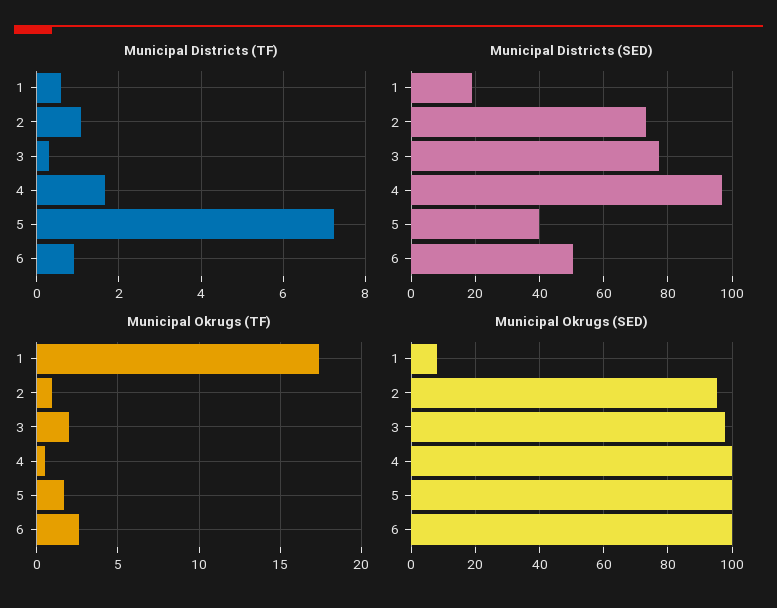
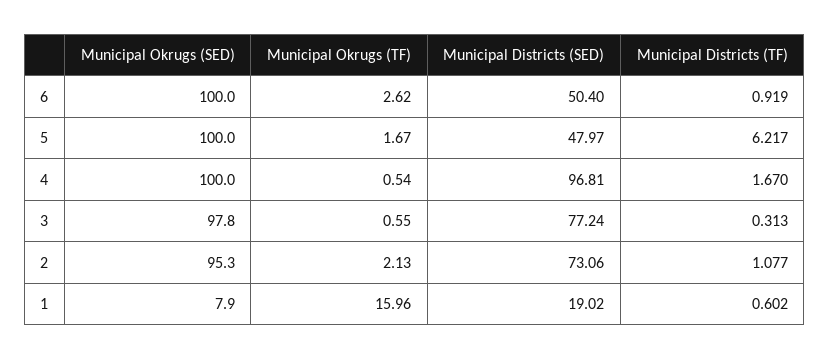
  {
    "Municipal Districts (TF)": {
      "1": 0.602,
      "2": 1.077,
      "3": 0.313,
      "4": 1.67,
-     "5": 7.2,
+     "5": 6.217,
      "6": 0.919
    },
    "Municipal Districts (SED)": {
      "1": 19.02,
      "2": 73.06,
      "3": 77.24,
      "4": 96.81,
-     "5": 40,
+     "5": 47.97,
      "6": 50.4
    },
    "Municipal Okrugs (TF)": {
-     "1": 17.5,
+     "1": 15.96,
-     "2": 1,
+     "2": 2.13,
-     "3": 2,
+     "3": 0.55,
      "4": 0.54,
      "5": 1.67,
      "6": 2.62
    },
    "Municipal Okrugs (SED)": {
      "1": 7.9,
      "2": 95.3,
      "3": 97.8,
      "4": 100,
      "5": 100,
      "6": 100
    }
  }

